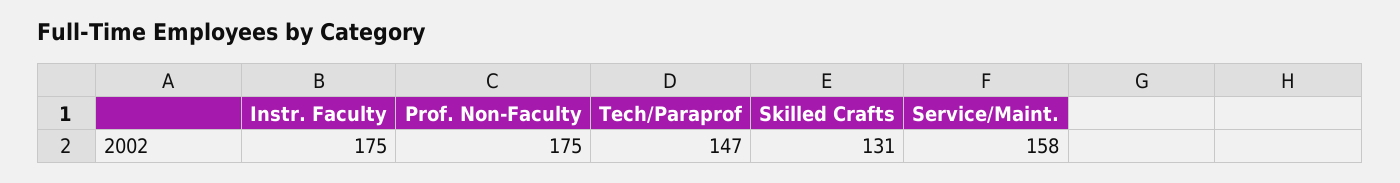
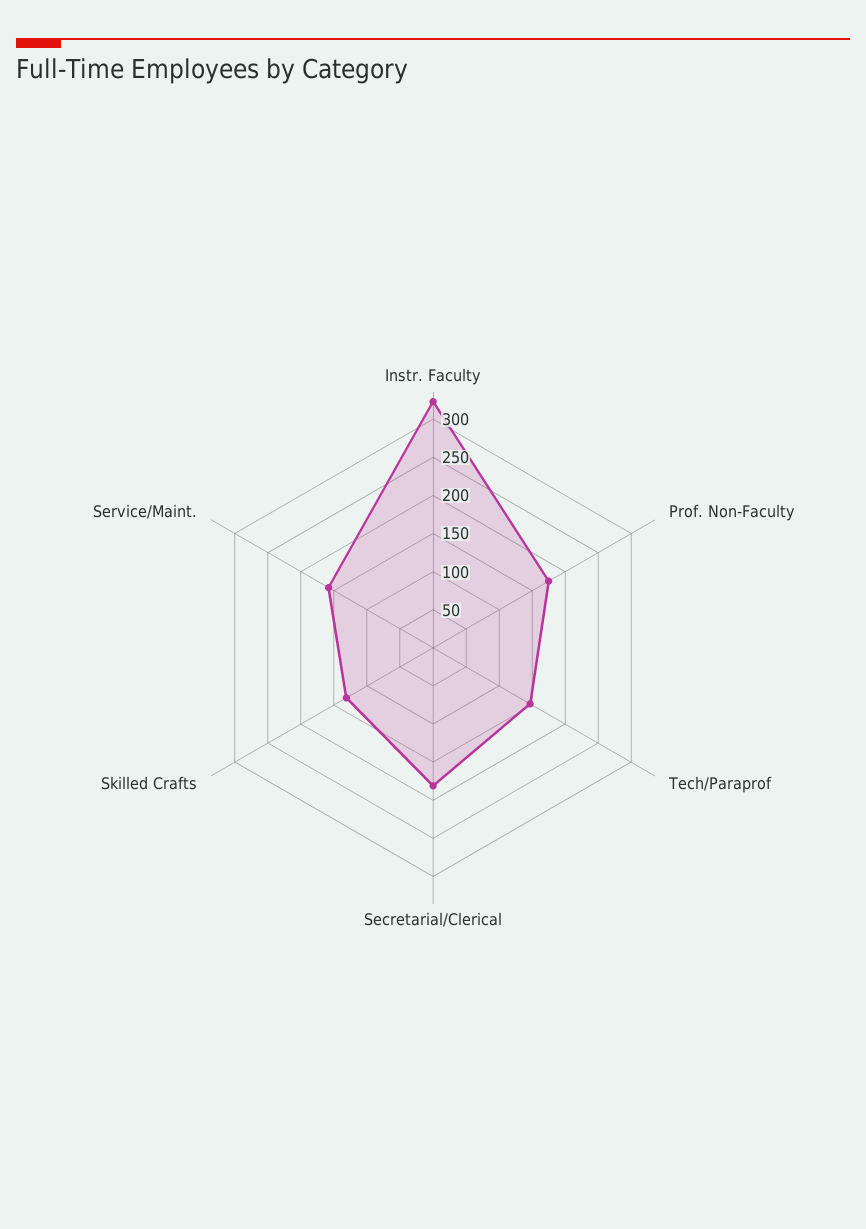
  {
-   "Instr. Faculty": 175,
+   "Instr. Faculty": 325,
    "Prof. Non-Faculty": 175,
    "Tech/Paraprof": 147,
    "Skilled Crafts": 131,
-   "Service/Maint.": 158
+   "Service/Maint.": 158,
+   "Secretarial/Clerical": 175
  }

